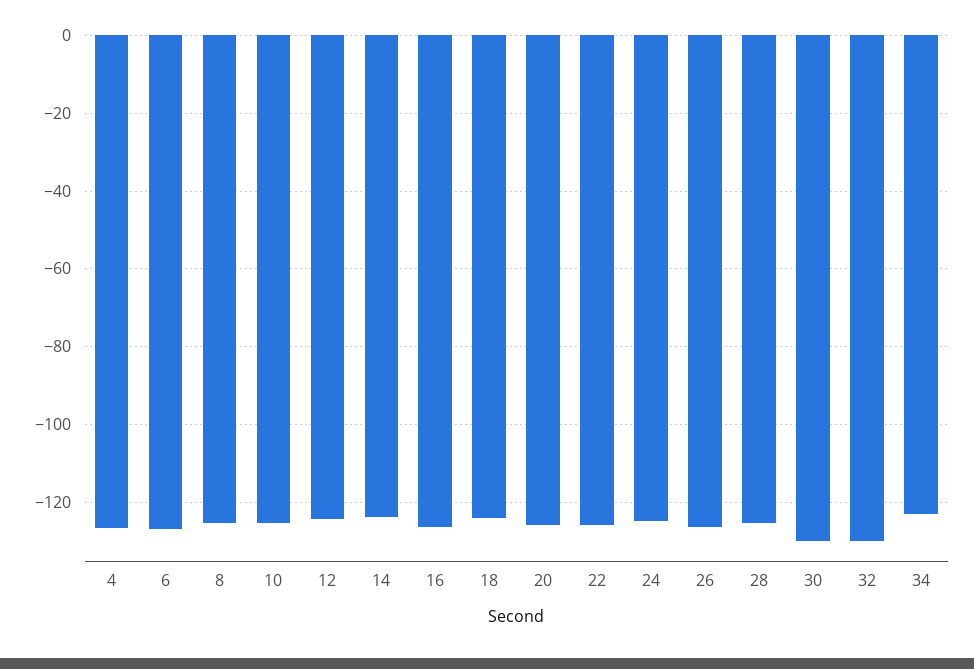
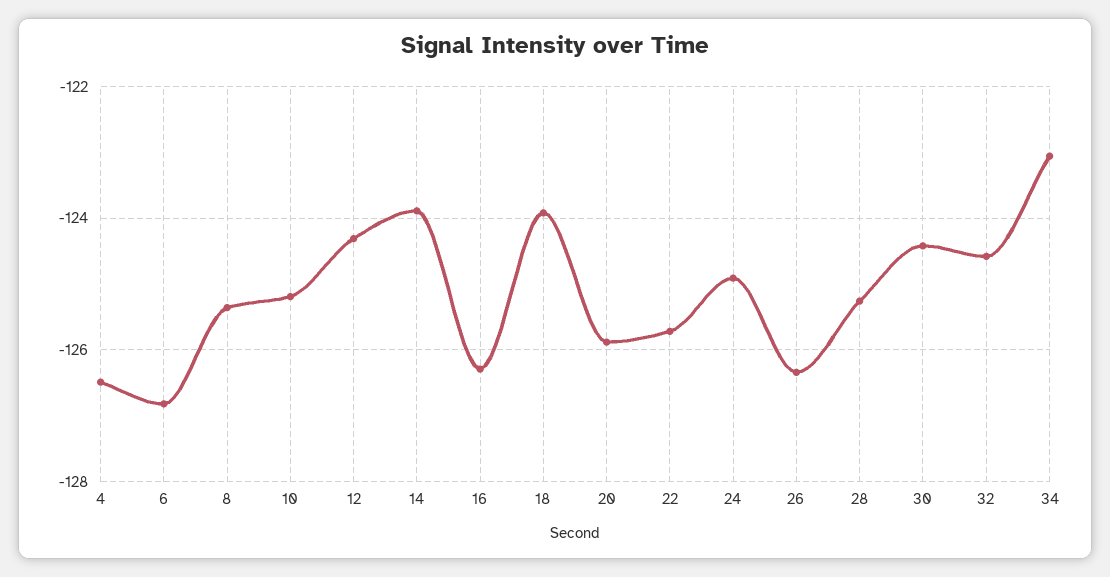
  {
    "4": -126.4,
    "6": -126.8,
    "8": -125.4,
    "10": -125.2,
    "12": -124.4,
    "14": -123.8,
    "16": -126.2,
    "18": -124,
    "20": -125.8,
    "22": -125.8,
    "24": -125,
    "26": -126.4,
    "28": -125.2,
-   "30": -130,
+   "30": -124.4,
-   "32": -130,
+   "32": -124.6,
    "34": -123
  }

